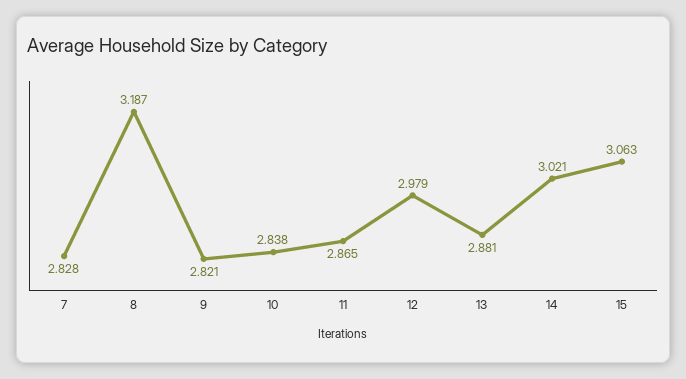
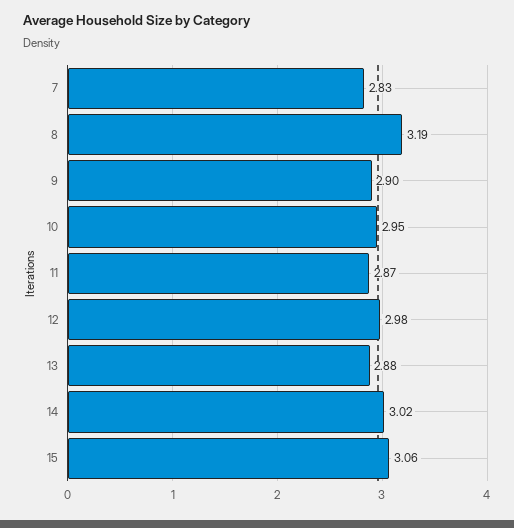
  {
    "7": 2.828,
    "8": 3.187,
-   "9": 2.821,
+   "9": 2.9,
-   "10": 2.838,
+   "10": 2.95,
    "11": 2.865,
    "12": 2.979,
    "13": 2.881,
    "14": 3.021,
    "15": 3.063
  }

